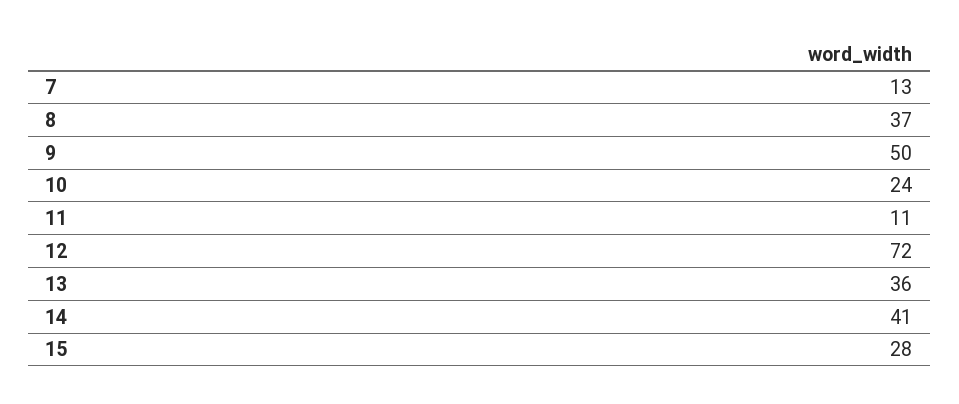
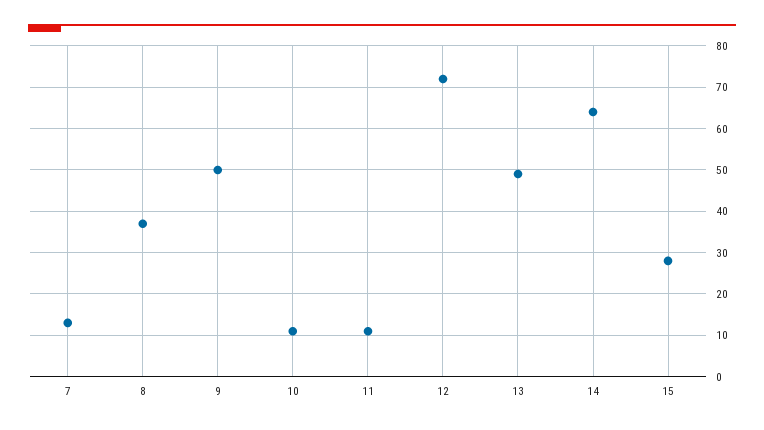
  {
    "7": 13,
    "8": 37,
    "9": 50,
-   "10": 24,
+   "10": 10,
    "11": 11,
    "12": 72,
-   "13": 36,
+   "13": 50,
-   "14": 41,
+   "14": 65,
    "15": 28
  }

